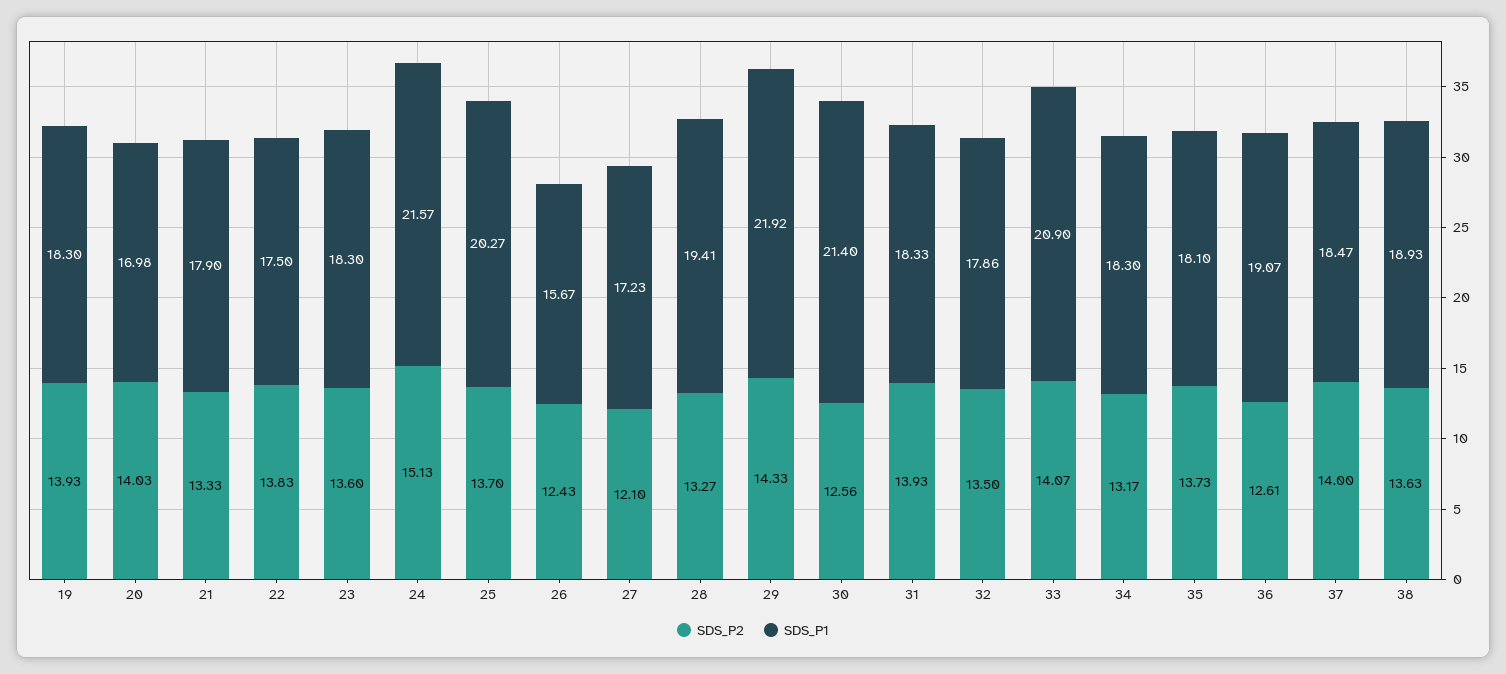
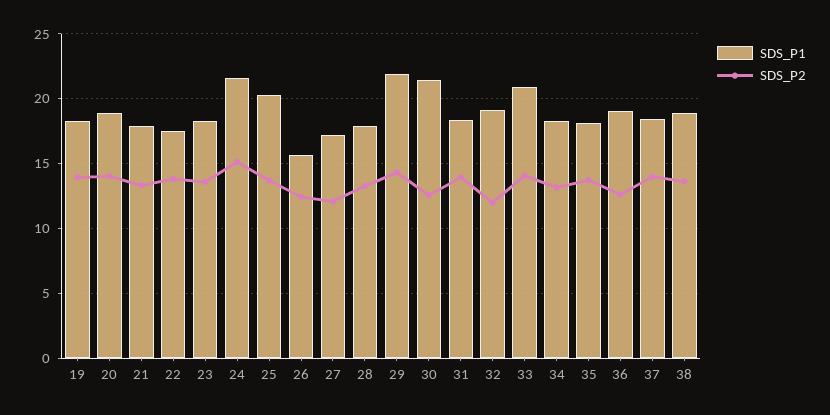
  {
    "SDS_P2": {
      "19": 13.93,
      "20": 14.03,
      "21": 13.33,
      "22": 13.83,
      "23": 13.6,
      "24": 15.13,
      "25": 13.7,
      "26": 12.43,
      "27": 12.1,
      "28": 13.27,
      "29": 14.33,
      "30": 12.56,
      "31": 13.93,
-     "32": 13.5,
+     "32": 12,
      "33": 14.07,
      "34": 13.17,
      "35": 13.73,
      "36": 12.61,
      "37": 14,
      "38": 13.63
    },
    "SDS_P1": {
      "19": 18.3,
-     "20": 16.98,
+     "20": 19,
      "21": 17.9,
      "22": 17.5,
      "23": 18.3,
      "24": 21.57,
      "25": 20.27,
      "26": 15.67,
      "27": 17.23,
-     "28": 19.41,
+     "28": 18,
      "29": 21.92,
      "30": 21.4,
      "31": 18.33,
-     "32": 17.86,
+     "32": 19,
      "33": 20.9,
      "34": 18.3,
      "35": 18.1,
      "36": 19.07,
      "37": 18.47,
      "38": 18.93
    }
  }

